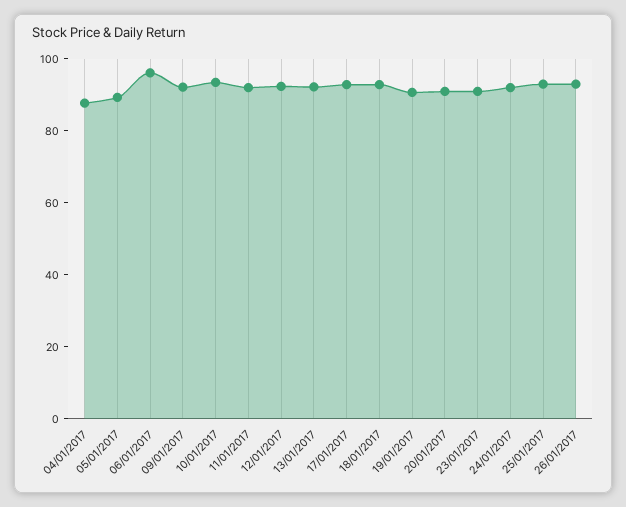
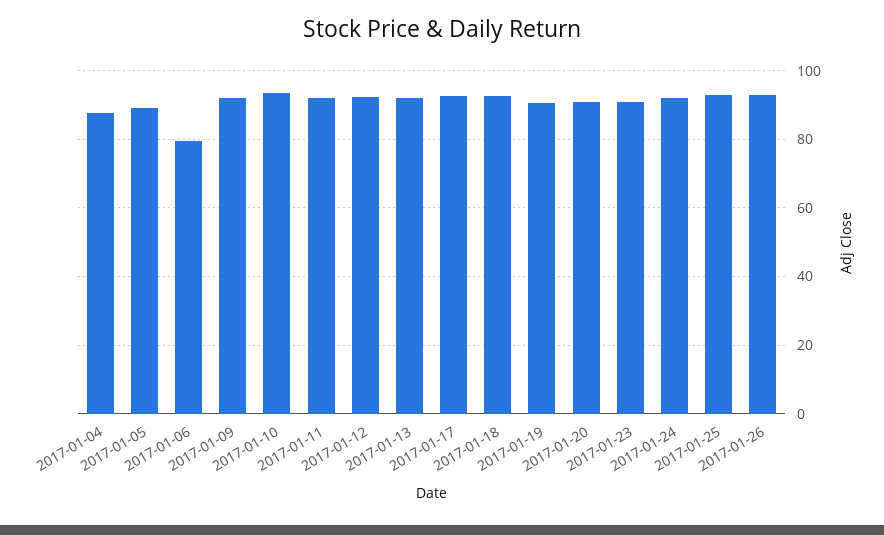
  {
    "04/01/2017": 88,
    "05/01/2017": 90,
-   "06/01/2017": 95,
+   "06/01/2017": 80,
    "09/01/2017": 92,
    "10/01/2017": 94,
    "11/01/2017": 92,
    "12/01/2017": 92,
    "13/01/2017": 92,
    "17/01/2017": 92,
    "18/01/2017": 92,
    "19/01/2017": 90,
    "20/01/2017": 90,
    "23/01/2017": 90,
    "24/01/2017": 92,
    "25/01/2017": 92,
    "26/01/2017": 92
  }

